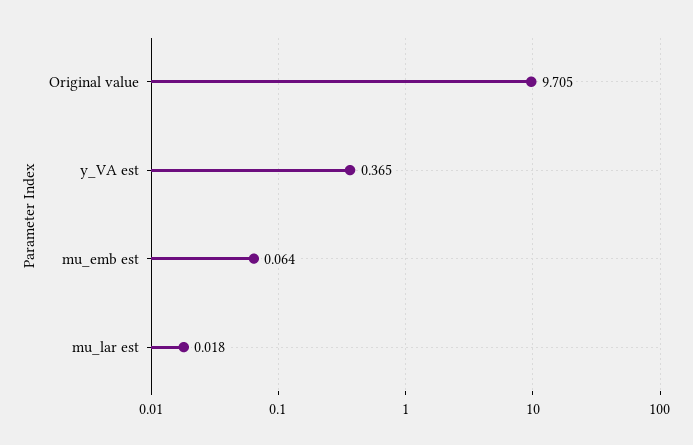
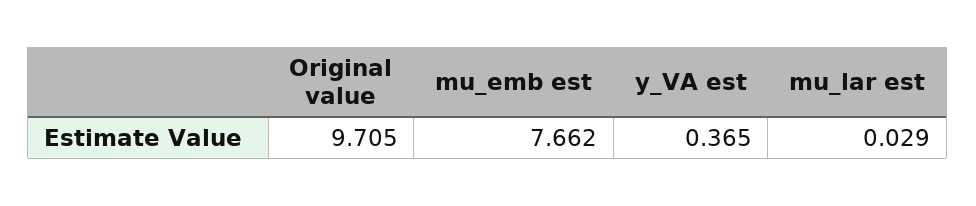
  {
    "Original value": 9.705,
    "y_VA est": 0.365,
-   "mu_emb est": 0.064,
+   "mu_emb est": 7.662,
-   "mu_lar est": 0.018
+   "mu_lar est": 0.029
  }

